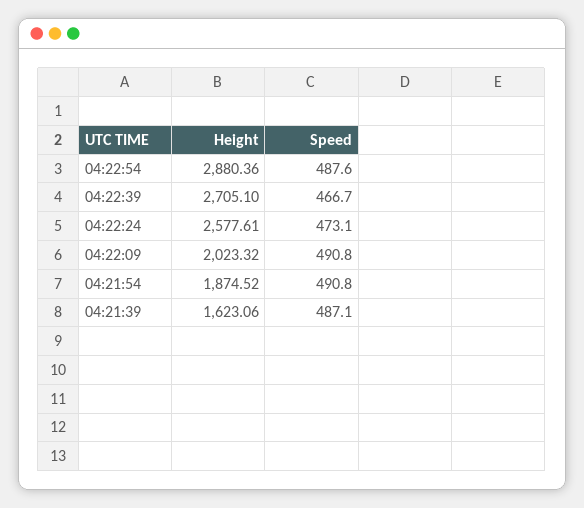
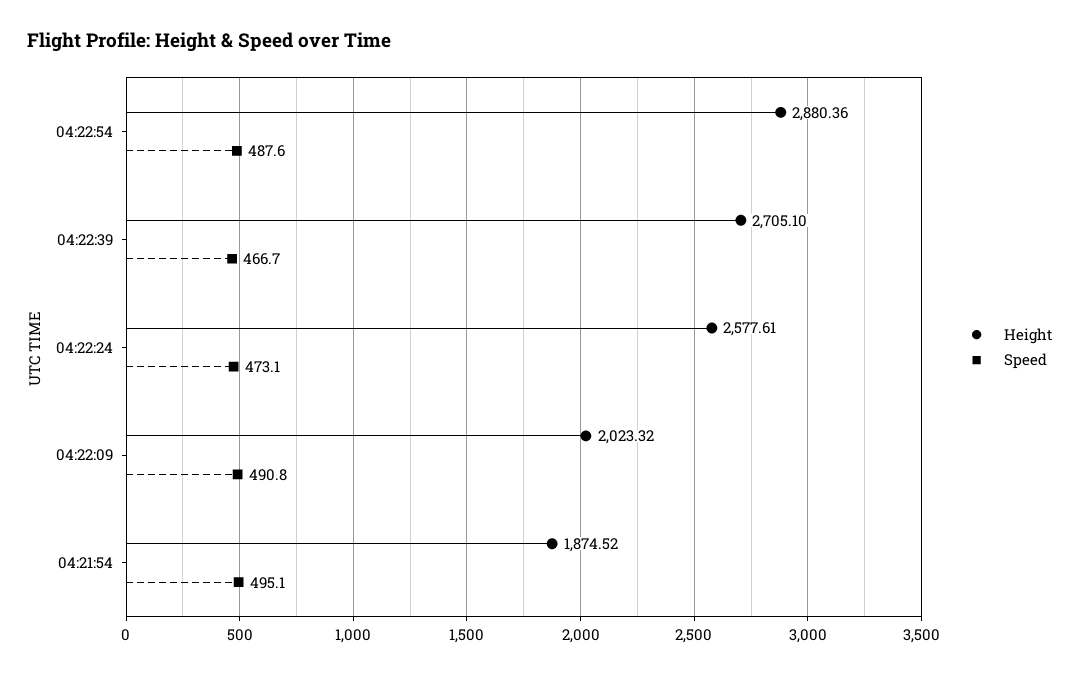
  {
    "Height": {
      "04:22:54": 2880.36,
      "04:22:39": 2705.1,
      "04:22:24": 2577.61,
      "04:22:09": 2023.32,
-     "04:21:54": 1874.52,
+     "04:21:54": 1874.52
-     "04:21:39": 1623.06
    },
    "Speed": {
      "04:22:54": 487.6,
      "04:22:39": 466.7,
      "04:22:24": 473.1,
      "04:22:09": 490.8,
-     "04:21:54": 490.8,
+     "04:21:54": 495.1
-     "04:21:39": 487.1
    }
  }

